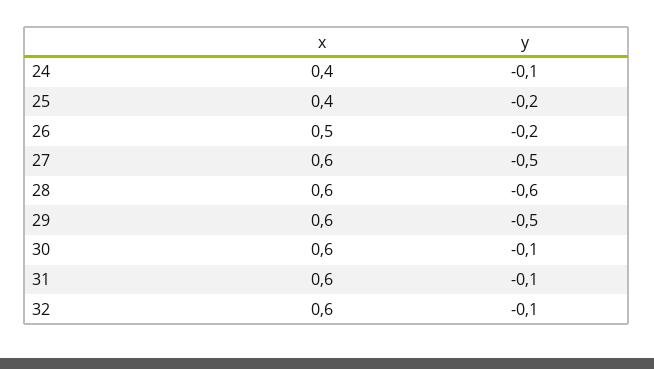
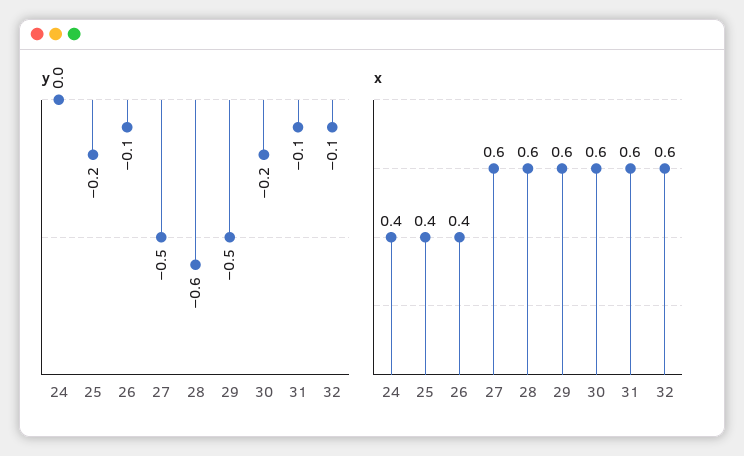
  {
    "x": {
      "24": 0.4,
      "25": 0.4,
-     "26": 0.5,
+     "26": 0.4,
      "27": 0.6,
      "28": 0.6,
      "29": 0.6,
      "30": 0.6,
      "31": 0.6,
      "32": 0.6
    },
    "y": {
-     "24": -0.1,
+     "24": 0,
      "25": -0.2,
-     "26": -0.2,
+     "26": -0.1,
      "27": -0.5,
      "28": -0.6,
      "29": -0.5,
-     "30": -0.1,
+     "30": -0.2,
      "31": -0.1,
      "32": -0.1
    }
  }

